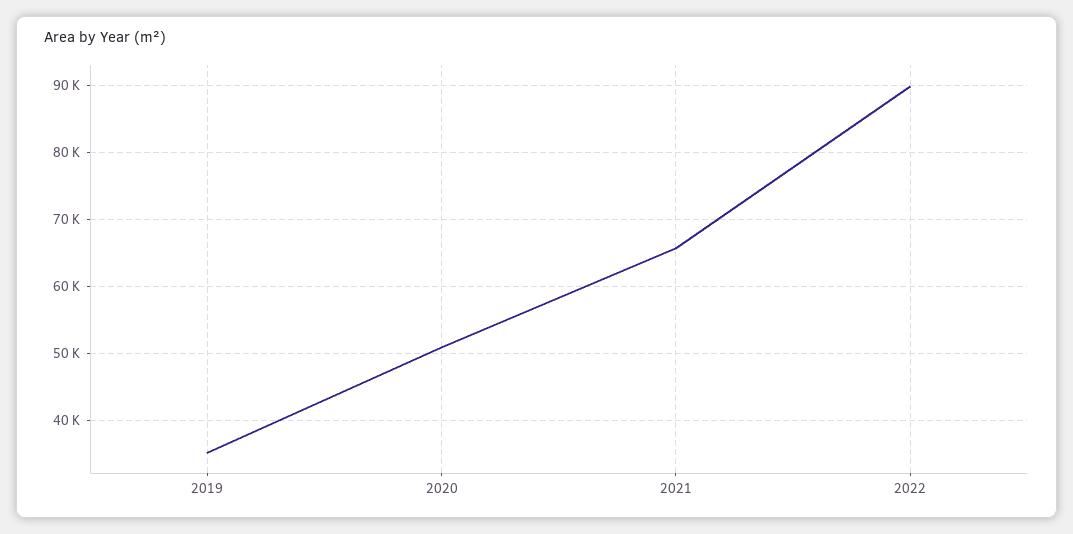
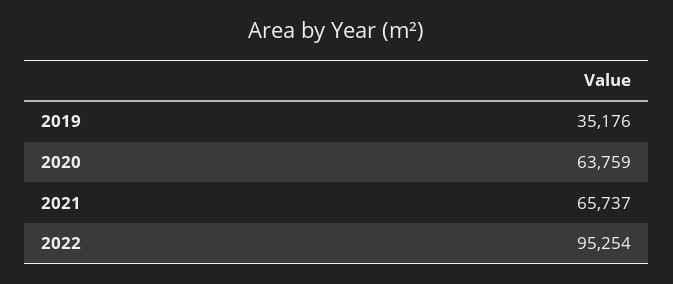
  {
    "2019": 35176,
-   "2020": 51000,
+   "2020": 63759,
    "2021": 65737,
-   "2022": 90000
+   "2022": 95254
  }

